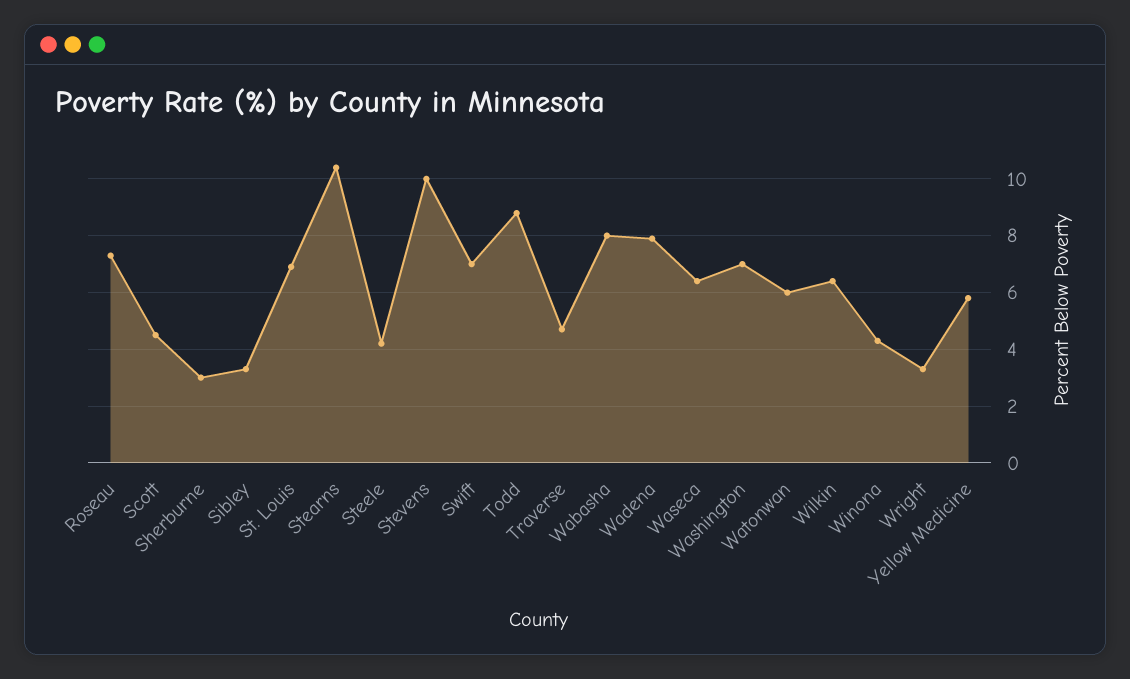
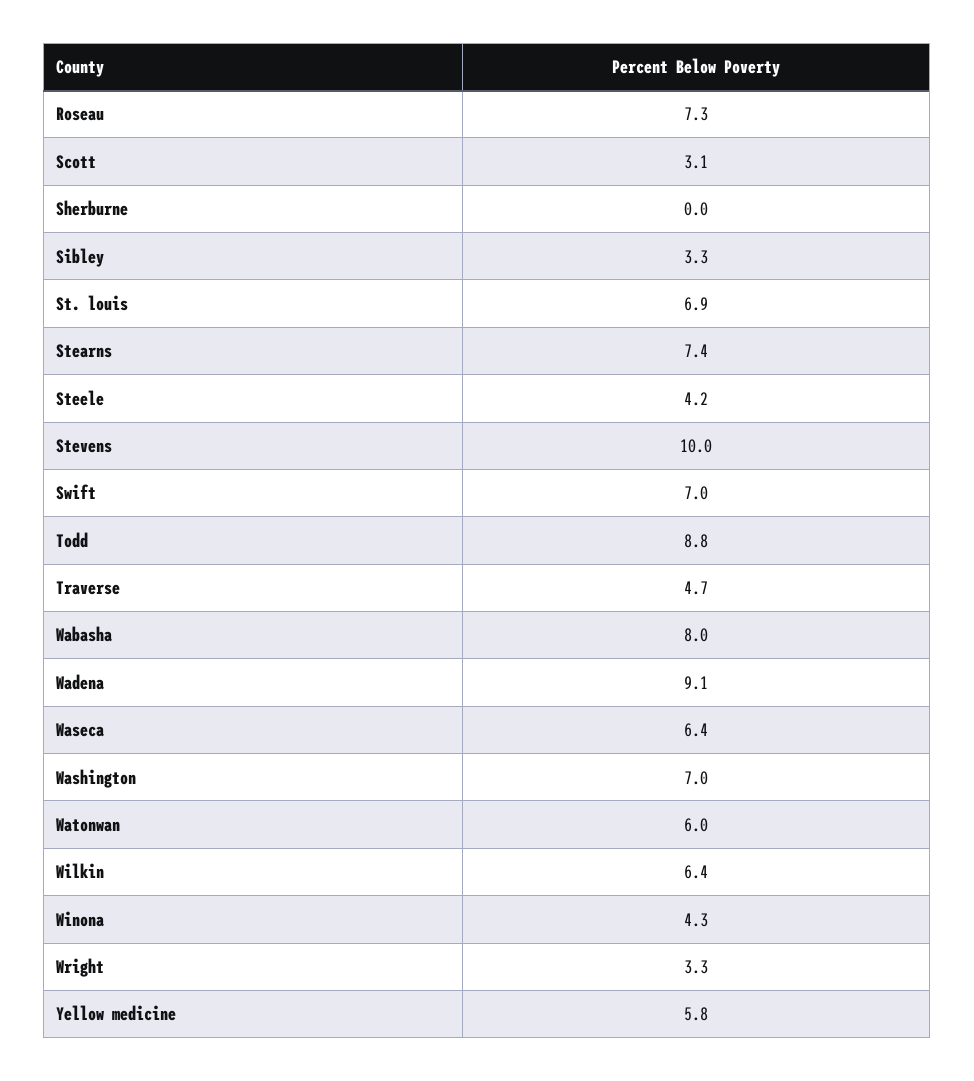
  {
    "Roseau": 7.3,
-   "Scott": 4.5,
+   "Scott": 3.1,
-   "Sherburne": 3,
+   "Sherburne": 0,
    "Sibley": 3.3,
    "St. Louis": 6.9,
-   "Stearns": 10.5,
+   "Stearns": 7.4,
    "Steele": 4.2,
    "Stevens": 10,
    "Swift": 7,
    "Todd": 8.8,
    "Traverse": 4.7,
    "Wabasha": 8,
-   "Wadena": 8,
+   "Wadena": 9.1,
    "Waseca": 6.4,
    "Washington": 7,
    "Watonwan": 6,
    "Wilkin": 6.4,
    "Winona": 4.3,
    "Wright": 3.3,
    "Yellow Medicine": 5.8
  }

